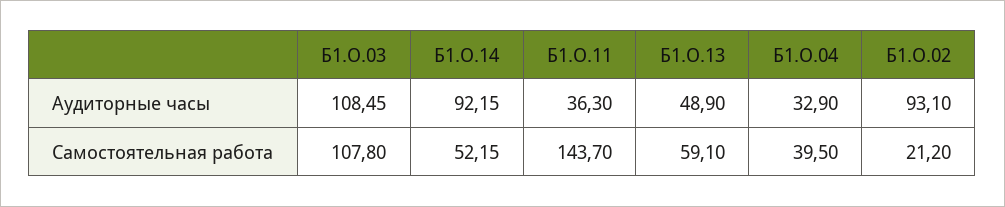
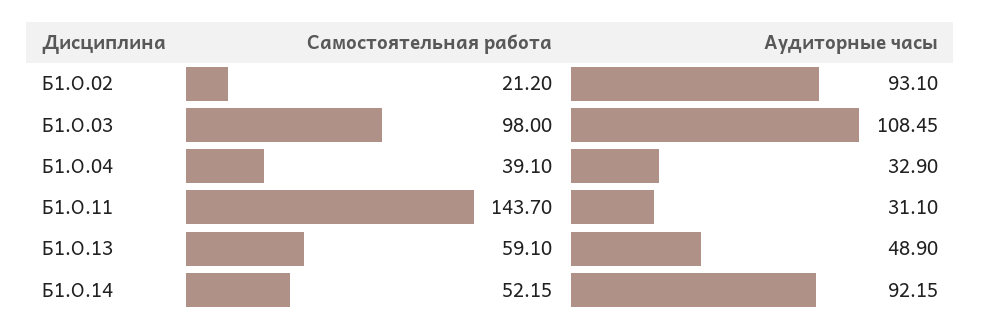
  {
    "Б1.О.03": {
      "Аудиторные часы": 108.45,
-     "Самостоятельная работа": 107.8
+     "Самостоятельная работа": 98
    },
    "Б1.О.14": {
      "Аудиторные часы": 92.15,
      "Самостоятельная работа": 52.15
    },
    "Б1.О.11": {
-     "Аудиторные часы": 36.3,
+     "Аудиторные часы": 31.1,
      "Самостоятельная работа": 143.7
    },
    "Б1.О.13": {
      "Аудиторные часы": 48.9,
      "Самостоятельная работа": 59.1
    },
    "Б1.О.04": {
      "Аудиторные часы": 32.9,
-     "Самостоятельная работа": 39.5
+     "Самостоятельная работа": 39.1
    },
    "Б1.О.02": {
      "Аудиторные часы": 93.1,
      "Самостоятельная работа": 21.2
    }
  }

